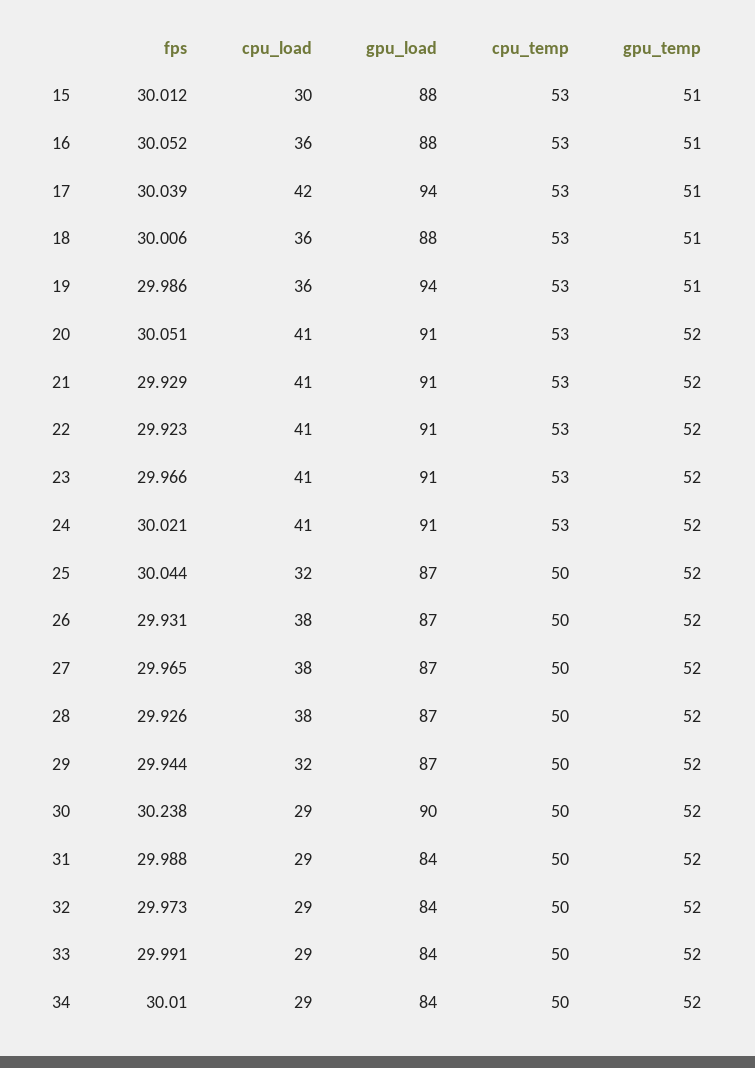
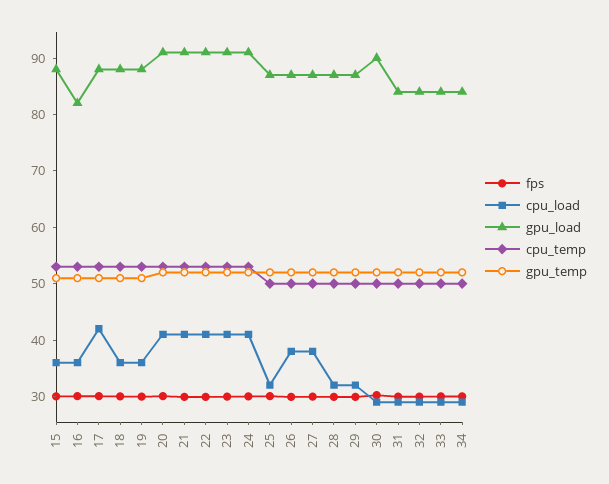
  {
    "fps": {
      "15": 30.012,
      "16": 30.052,
      "17": 30.039,
      "18": 30.006,
      "19": 29.986,
      "20": 30.051,
      "21": 29.929,
      "22": 29.923,
      "23": 29.966,
      "24": 30.021,
      "25": 30.044,
      "26": 29.931,
      "27": 29.965,
      "28": 29.926,
      "29": 29.944,
      "30": 30.238,
      "31": 29.988,
      "32": 29.973,
      "33": 29.991,
      "34": 30.01
    },
    "cpu_load": {
-     "15": 30,
+     "15": 36,
      "16": 36,
      "17": 42,
      "18": 36,
      "19": 36,
      "20": 41,
      "21": 41,
      "22": 41,
      "23": 41,
      "24": 41,
      "25": 32,
      "26": 38,
      "27": 38,
-     "28": 38,
+     "28": 32,
      "29": 32,
      "30": 29,
      "31": 29,
      "32": 29,
      "33": 29,
      "34": 29
    },
    "gpu_load": {
      "15": 88,
-     "16": 88,
+     "16": 82,
-     "17": 94,
+     "17": 88,
      "18": 88,
-     "19": 94,
+     "19": 88,
      "20": 91,
      "21": 91,
      "22": 91,
      "23": 91,
      "24": 91,
      "25": 87,
      "26": 87,
      "27": 87,
      "28": 87,
      "29": 87,
      "30": 90,
      "31": 84,
      "32": 84,
      "33": 84,
      "34": 84
    },
    "cpu_temp": {
      "15": 53,
      "16": 53,
      "17": 53,
      "18": 53,
      "19": 53,
      "20": 53,
      "21": 53,
      "22": 53,
      "23": 53,
      "24": 53,
      "25": 50,
      "26": 50,
      "27": 50,
      "28": 50,
      "29": 50,
      "30": 50,
      "31": 50,
      "32": 50,
      "33": 50,
      "34": 50
    },
    "gpu_temp": {
      "15": 51,
      "16": 51,
      "17": 51,
      "18": 51,
      "19": 51,
      "20": 52,
      "21": 52,
      "22": 52,
      "23": 52,
      "24": 52,
      "25": 52,
      "26": 52,
      "27": 52,
      "28": 52,
      "29": 52,
      "30": 52,
      "31": 52,
      "32": 52,
      "33": 52,
      "34": 52
    }
  }

